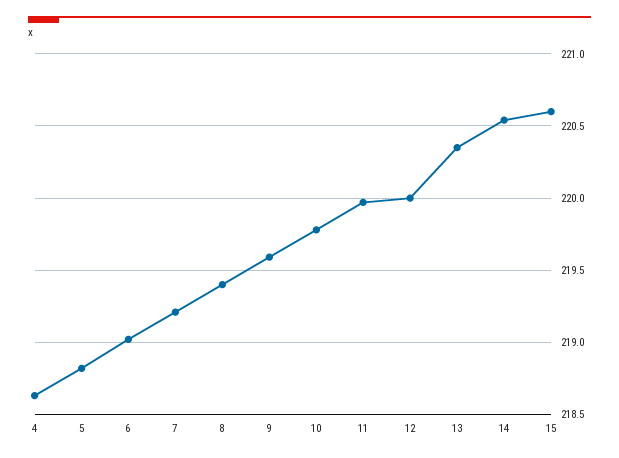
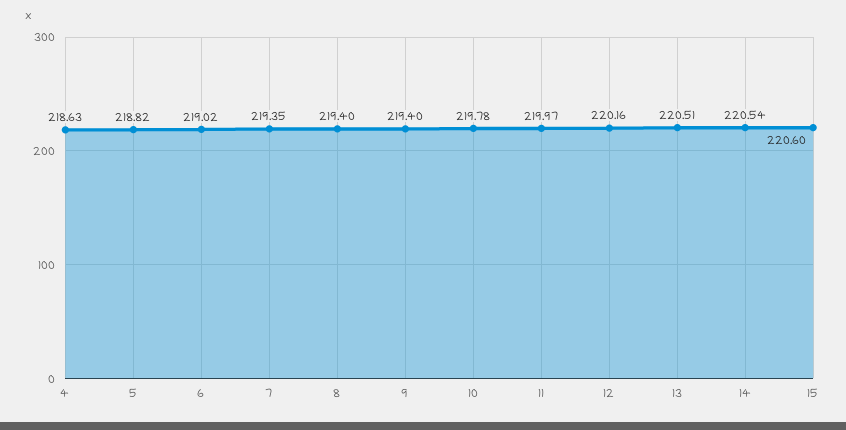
  {
    "4": 218.63,
    "5": 218.82,
    "6": 219.02,
-   "7": 219.2,
+   "7": 219.35,
    "8": 219.4,
-   "9": 219.6,
+   "9": 219.4,
    "10": 219.78,
    "11": 219.97,
-   "12": 220,
+   "12": 220.16,
-   "13": 220.35,
+   "13": 220.51,
    "14": 220.54,
    "15": 220.6
  }

